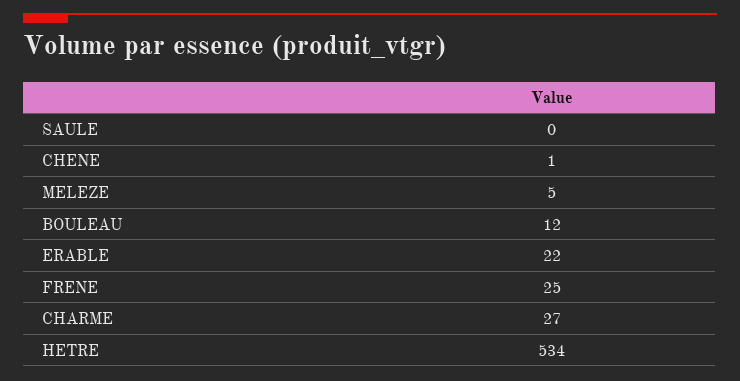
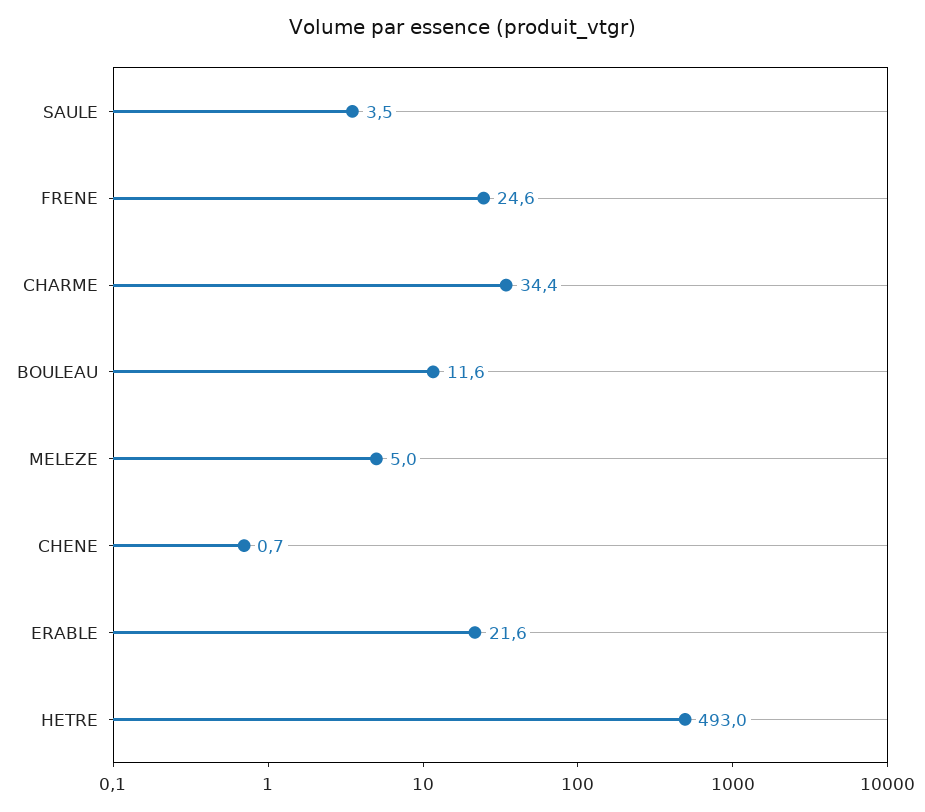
  {
-   "SAULE": 0,
+   "SAULE": 3.5,
    "CHENE": 0.7,
    "MELEZE": 5,
    "BOULEAU": 11.6,
    "ERABLE": 21.6,
    "FRENE": 24.6,
-   "CHARME": 27,
+   "CHARME": 34.4,
-   "HETRE": 534
+   "HETRE": 493
  }

